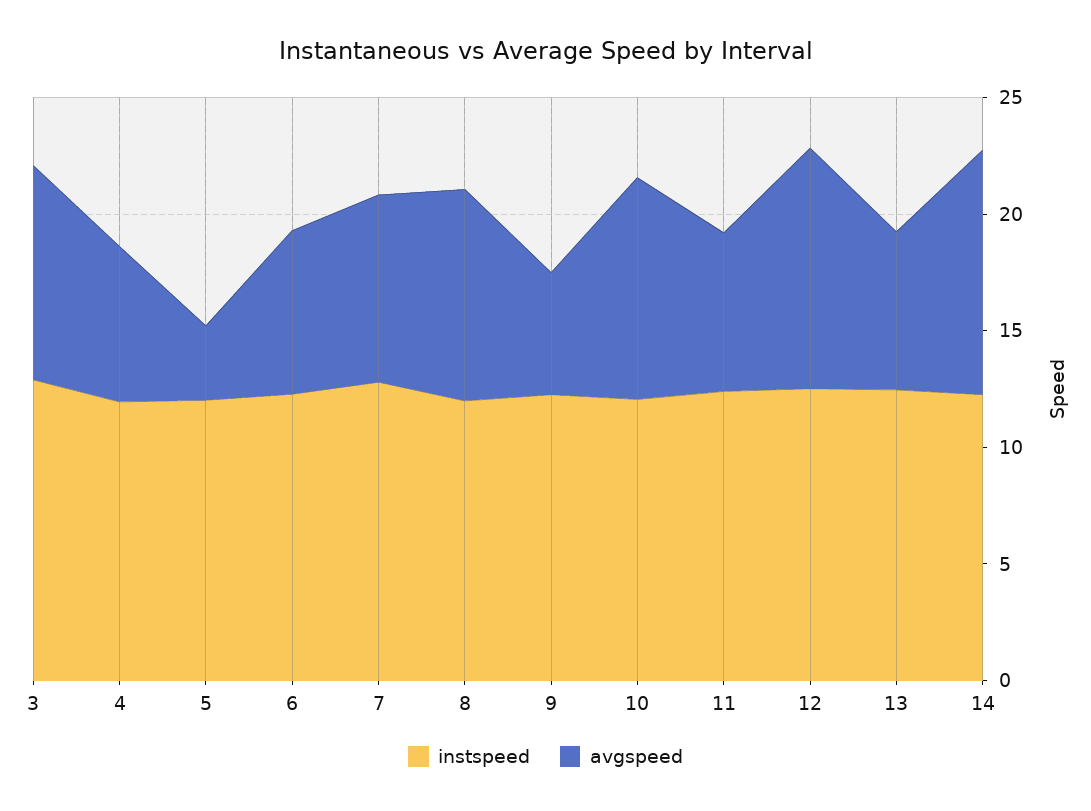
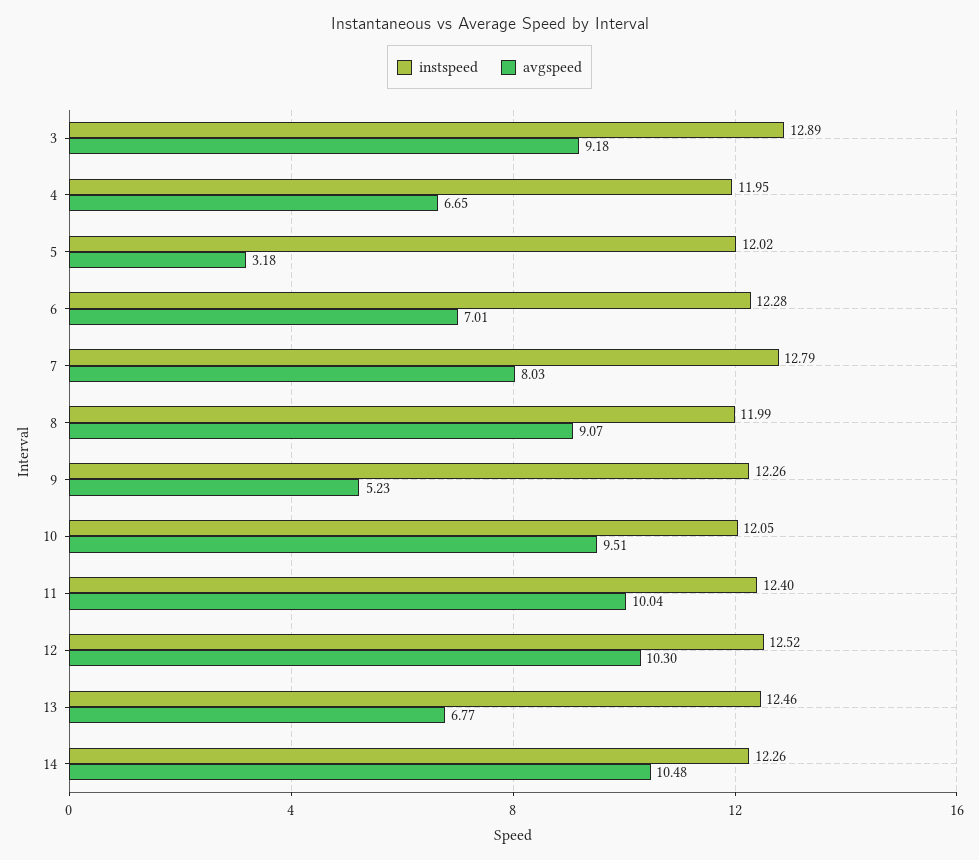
  {
    "instspeed": {
      "3": 12.89,
      "4": 11.95,
      "5": 12.02,
      "6": 12.28,
      "7": 12.79,
      "8": 11.99,
      "9": 12.26,
      "10": 12.05,
      "11": 12.4,
      "12": 12.52,
      "13": 12.46,
      "14": 12.26
    },
    "avgspeed": {
      "3": 9.18,
      "4": 6.65,
      "5": 3.18,
      "6": 7.01,
      "7": 8.03,
      "8": 9.07,
      "9": 5.23,
      "10": 9.51,
-     "11": 7,
+     "11": 10.04,
      "12": 10.3,
      "13": 6.77,
      "14": 10.48
    }
  }

